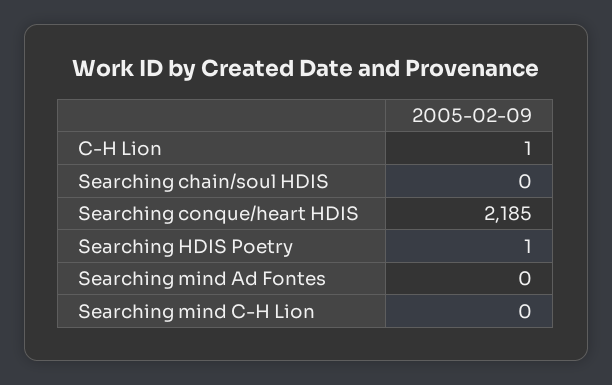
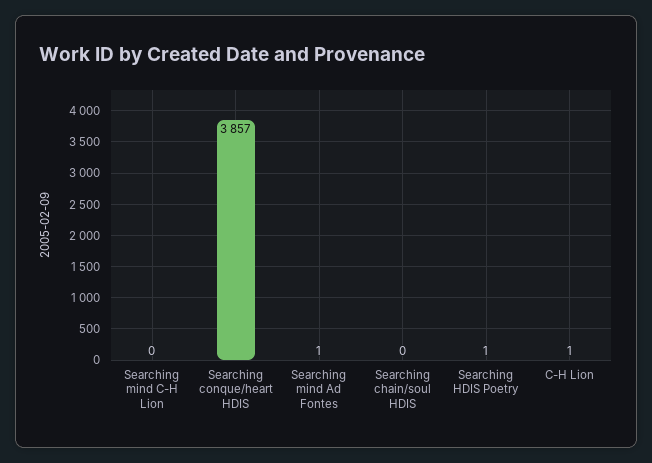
  {
    "C-H Lion": 1,
    "Searching chain/soul HDIS": 0,
-   "Searching conque/heart HDIS": 2185,
+   "Searching conque/heart HDIS": 3857,
    "Searching HDIS Poetry": 1,
-   "Searching mind Ad Fontes": 0,
+   "Searching mind Ad Fontes": 1,
    "Searching mind C-H Lion": 0
  }

